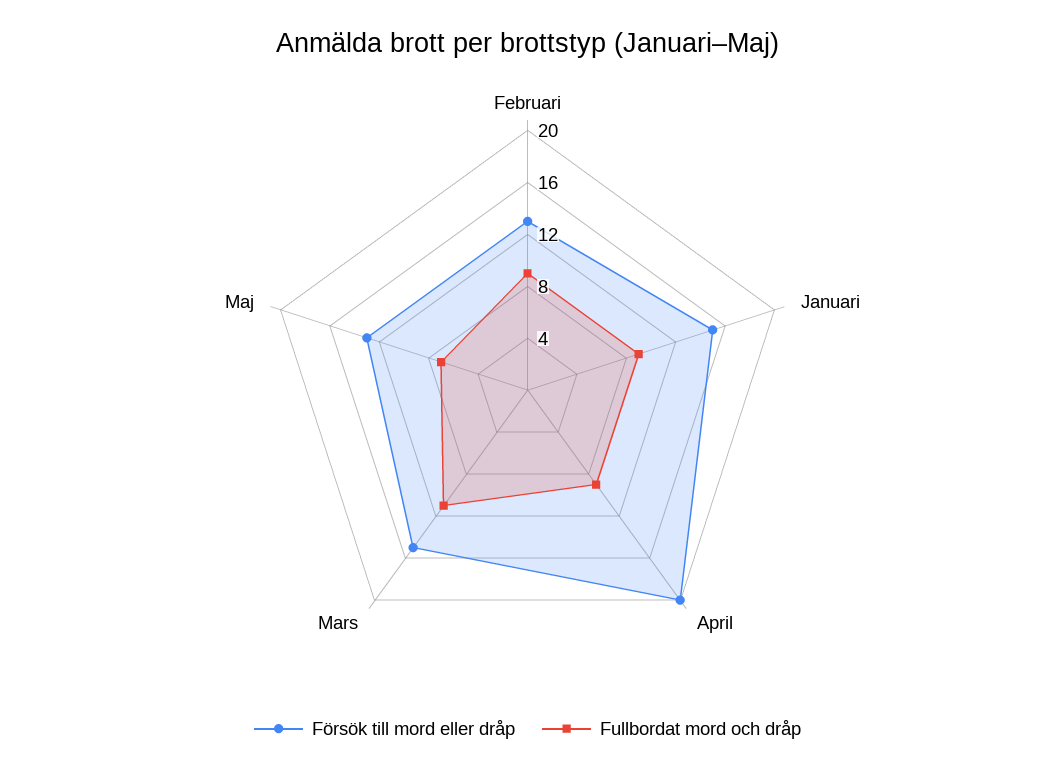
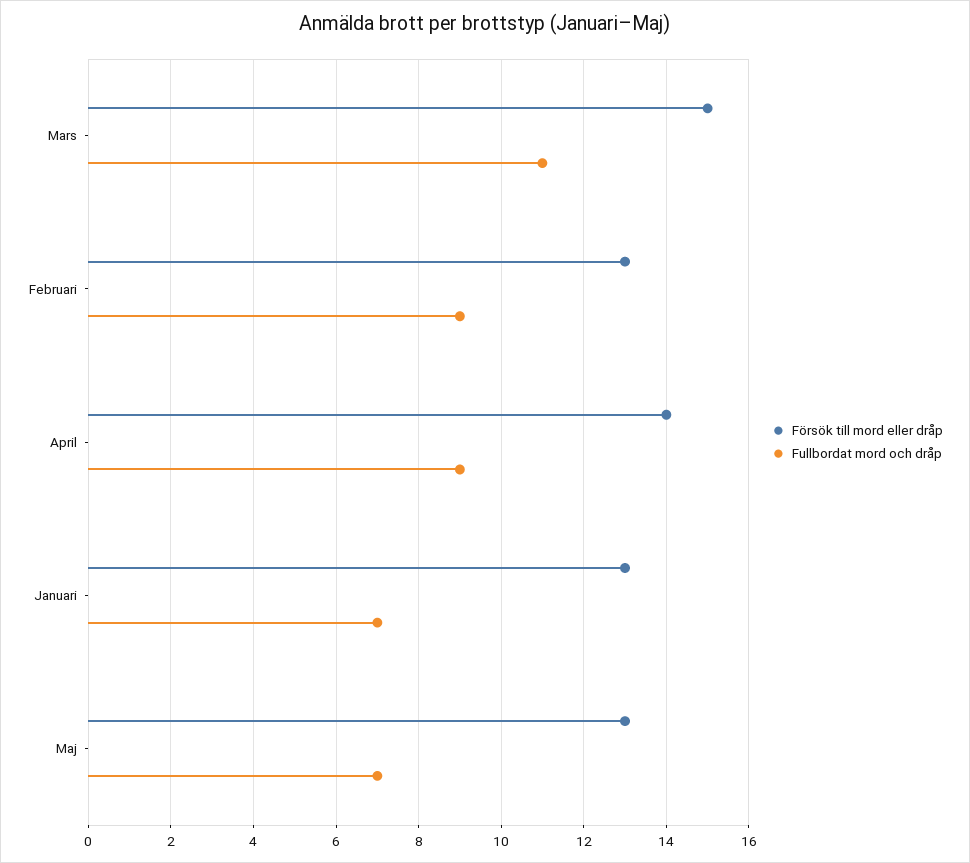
  {
    "Försök till mord eller dråp": {
      "Februari": 13,
-     "Januari": 15,
+     "Januari": 13,
-     "April": 20,
+     "April": 14,
      "Mars": 15,
      "Maj": 13
    },
    "Fullbordat mord och dråp": {
      "Februari": 9,
-     "Januari": 9,
+     "Januari": 7,
      "April": 9,
      "Mars": 11,
      "Maj": 7
    }
  }

